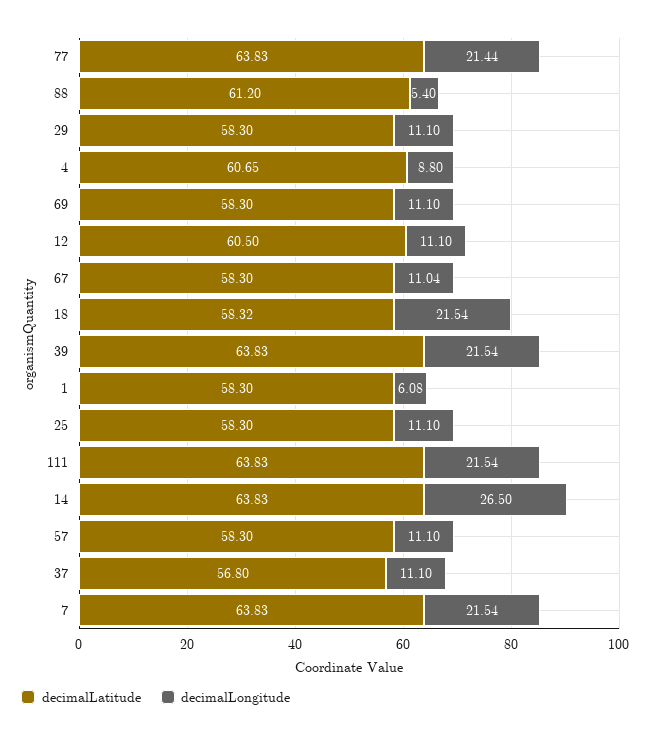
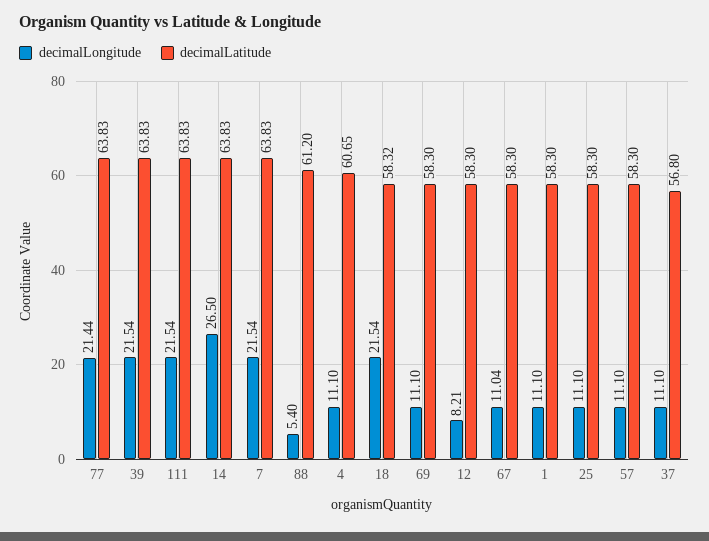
  {
    "decimalLatitude": {
      "77": 63.83,
      "88": 61.2,
-     "29": 58.3,
      "4": 60.65,
      "69": 58.3,
-     "12": 60.5,
+     "12": 58.3,
      "67": 58.3,
      "18": 58.32,
      "39": 63.83,
      "1": 58.3,
      "25": 58.3,
      "111": 63.83,
      "14": 63.83,
      "57": 58.3,
      "37": 56.8,
      "7": 63.83
    },
    "decimalLongitude": {
      "77": 21.44,
      "88": 5.4,
-     "29": 11.1,
-     "4": 8.8,
+     "4": 11.1,
      "69": 11.1,
-     "12": 11.1,
+     "12": 8.21,
      "67": 11.04,
      "18": 21.54,
      "39": 21.54,
-     "1": 6.08,
+     "1": 11.1,
      "25": 11.1,
      "111": 21.54,
      "14": 26.5,
      "57": 11.1,
      "37": 11.1,
      "7": 21.54
    }
  }

